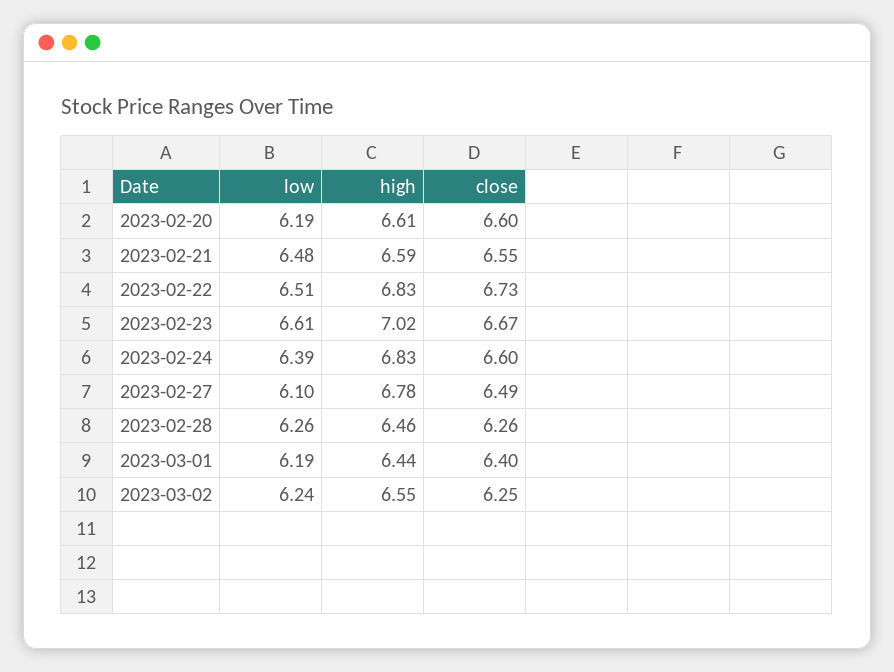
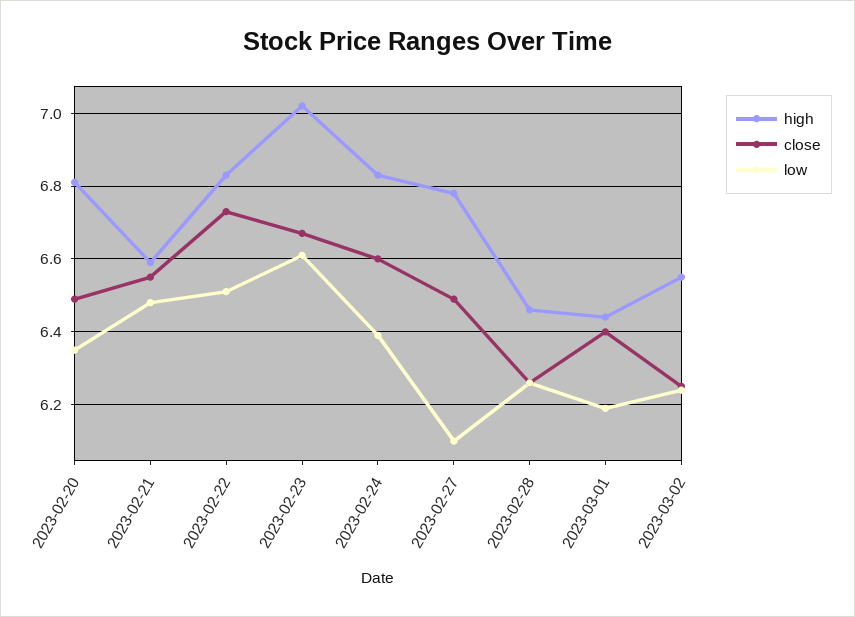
  {
    "low": {
-     "2023-02-20": 6.19,
+     "2023-02-20": 6.35,
      "2023-02-21": 6.48,
      "2023-02-22": 6.51,
      "2023-02-23": 6.61,
      "2023-02-24": 6.39,
      "2023-02-27": 6.1,
      "2023-02-28": 6.26,
      "2023-03-01": 6.19,
      "2023-03-02": 6.24
    },
    "high": {
-     "2023-02-20": 6.61,
+     "2023-02-20": 6.8,
      "2023-02-21": 6.59,
      "2023-02-22": 6.83,
      "2023-02-23": 7.02,
      "2023-02-24": 6.83,
      "2023-02-27": 6.78,
      "2023-02-28": 6.46,
      "2023-03-01": 6.44,
      "2023-03-02": 6.55
    },
    "close": {
-     "2023-02-20": 6.6,
+     "2023-02-20": 6.5,
      "2023-02-21": 6.55,
      "2023-02-22": 6.73,
      "2023-02-23": 6.67,
      "2023-02-24": 6.6,
      "2023-02-27": 6.49,
      "2023-02-28": 6.26,
      "2023-03-01": 6.4,
      "2023-03-02": 6.25
    }
  }

